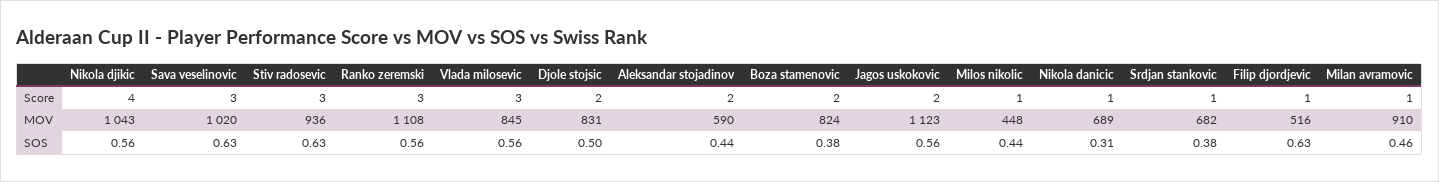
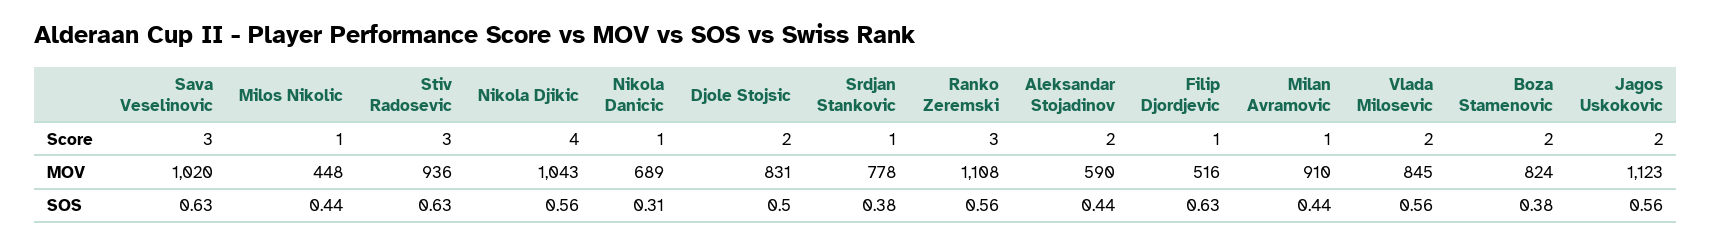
  {
    "Nikola djikic": {
      "Score": 4,
      "MOV": 1043,
      "SOS": 0.56
    },
    "Sava veselinovic": {
      "Score": 3,
      "MOV": 1020,
      "SOS": 0.63
    },
    "Stiv radosevic": {
      "Score": 3,
      "MOV": 936,
      "SOS": 0.63
    },
    "Ranko zeremski": {
      "Score": 3,
      "MOV": 1108,
      "SOS": 0.56
    },
    "Vlada milosevic": {
-     "Score": 3,
+     "Score": 2,
      "MOV": 845,
      "SOS": 0.56
    },
    "Djole stojsic": {
      "Score": 2,
      "MOV": 831,
      "SOS": 0.5
    },
    "Aleksandar stojadinov": {
      "Score": 2,
      "MOV": 590,
      "SOS": 0.44
    },
    "Boza stamenovic": {
      "Score": 2,
      "MOV": 824,
      "SOS": 0.38
    },
    "Jagos uskokovic": {
      "Score": 2,
      "MOV": 1123,
      "SOS": 0.56
    },
    "Milos nikolic": {
      "Score": 1,
      "MOV": 448,
      "SOS": 0.44
    },
    "Nikola danicic": {
      "Score": 1,
      "MOV": 689,
      "SOS": 0.31
    },
    "Srdjan stankovic": {
      "Score": 1,
-     "MOV": 682,
+     "MOV": 778,
      "SOS": 0.38
    },
    "Filip djordjevic": {
      "Score": 1,
      "MOV": 516,
      "SOS": 0.63
    },
    "Milan avramovic": {
      "Score": 1,
      "MOV": 910,
-     "SOS": 0.46
+     "SOS": 0.44
    }
  }

